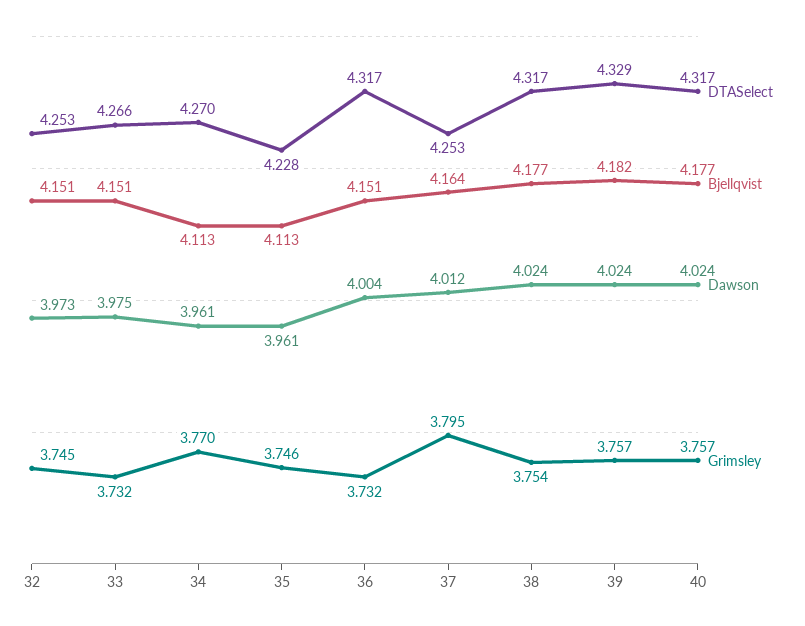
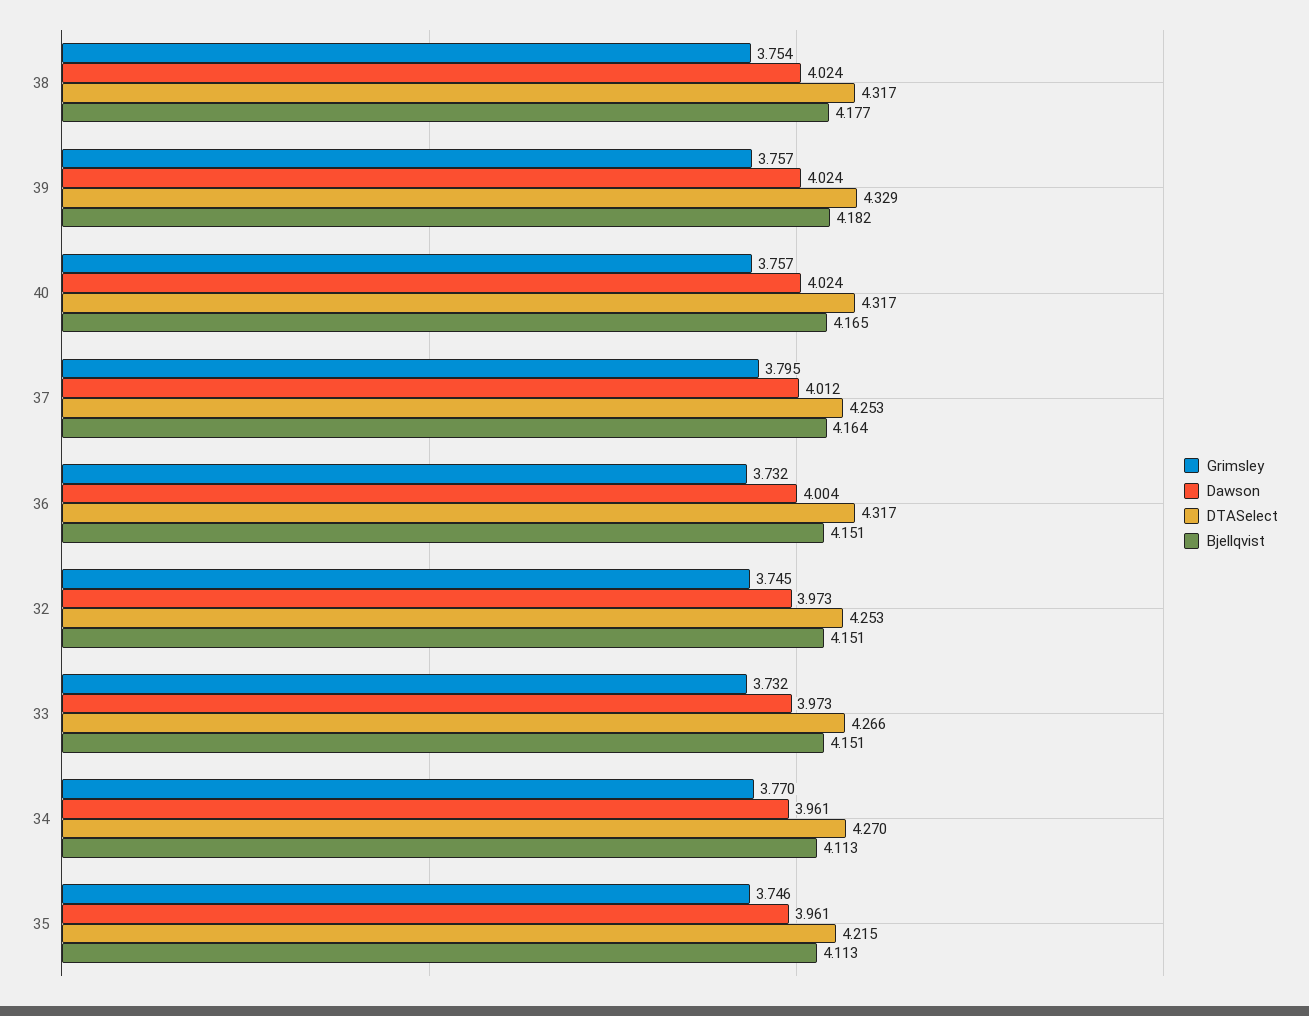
  {
    "DTASelect": {
      "32": 4.253,
      "33": 4.266,
      "34": 4.27,
-     "35": 4.228,
+     "35": 4.215,
      "36": 4.317,
      "37": 4.253,
      "38": 4.317,
      "39": 4.329,
      "40": 4.317
    },
    "Bjellqvist": {
      "32": 4.151,
      "33": 4.151,
      "34": 4.113,
      "35": 4.113,
      "36": 4.151,
      "37": 4.164,
      "38": 4.177,
      "39": 4.182,
-     "40": 4.177
+     "40": 4.165
    },
    "Dawson": {
      "32": 3.973,
-     "33": 3.975,
+     "33": 3.973,
      "34": 3.961,
      "35": 3.961,
      "36": 4.004,
      "37": 4.012,
      "38": 4.024,
      "39": 4.024,
      "40": 4.024
    },
    "Grimsley": {
      "32": 3.745,
      "33": 3.732,
      "34": 3.77,
      "35": 3.746,
      "36": 3.732,
      "37": 3.795,
      "38": 3.754,
      "39": 3.757,
      "40": 3.757
    }
  }

